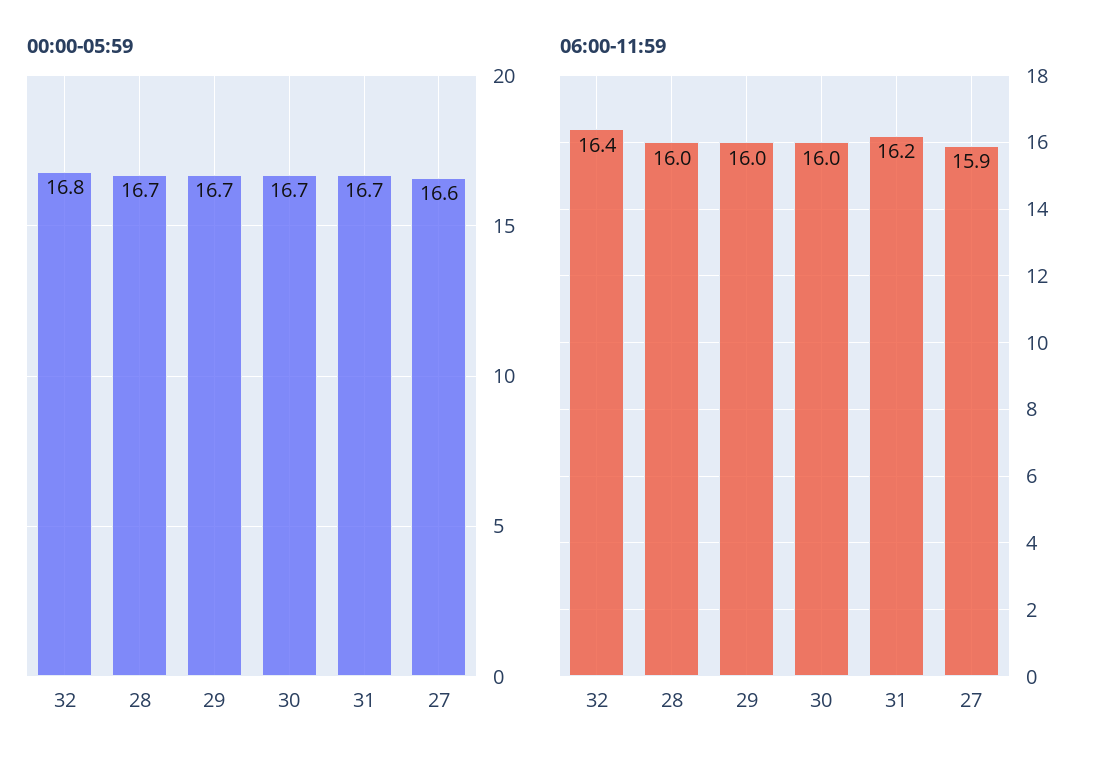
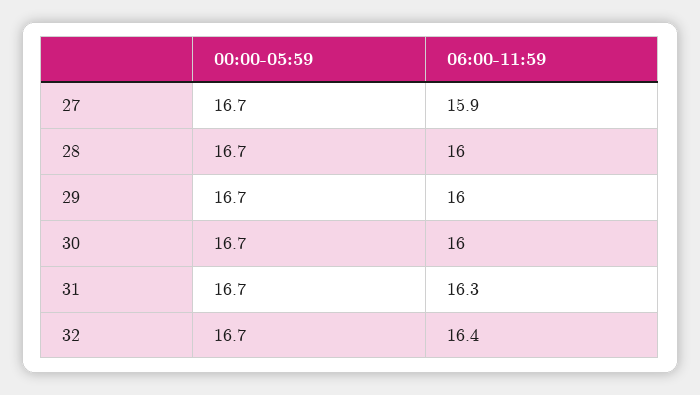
  {
    "00:00-05:59": {
-     "32": 16.8,
+     "32": 16.7,
      "28": 16.7,
      "29": 16.7,
      "30": 16.7,
      "31": 16.7,
-     "27": 16.6
+     "27": 16.7
    },
    "06:00-11:59": {
      "32": 16.4,
      "28": 16,
      "29": 16,
      "30": 16,
-     "31": 16.2,
+     "31": 16.3,
      "27": 15.9
    }
  }

